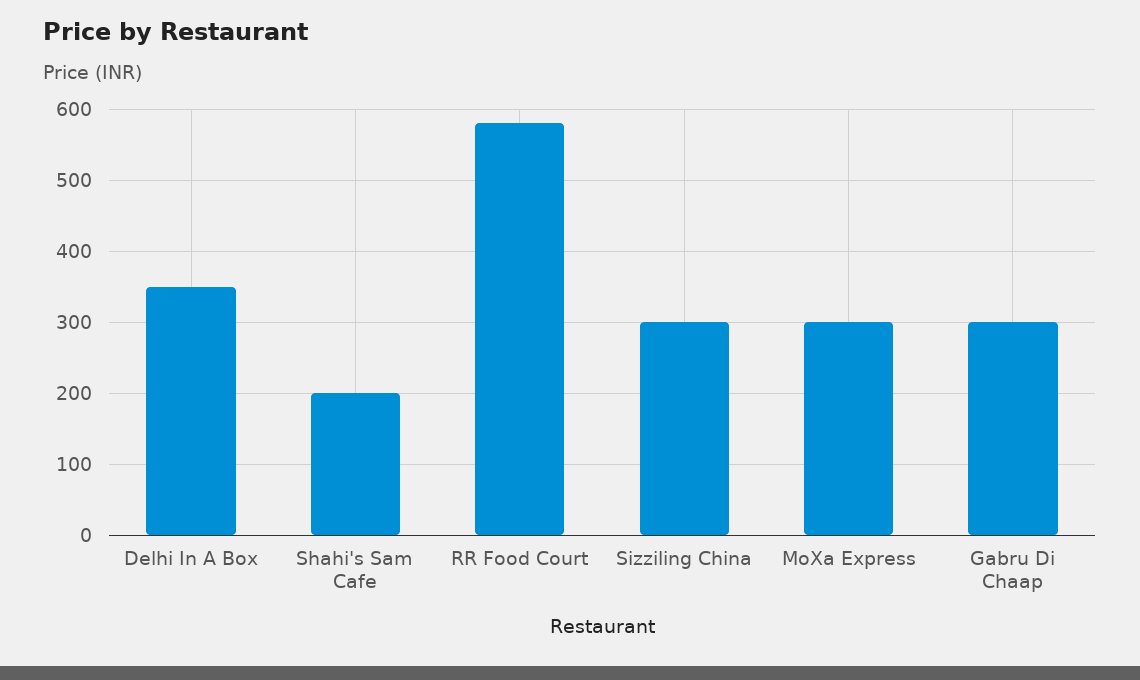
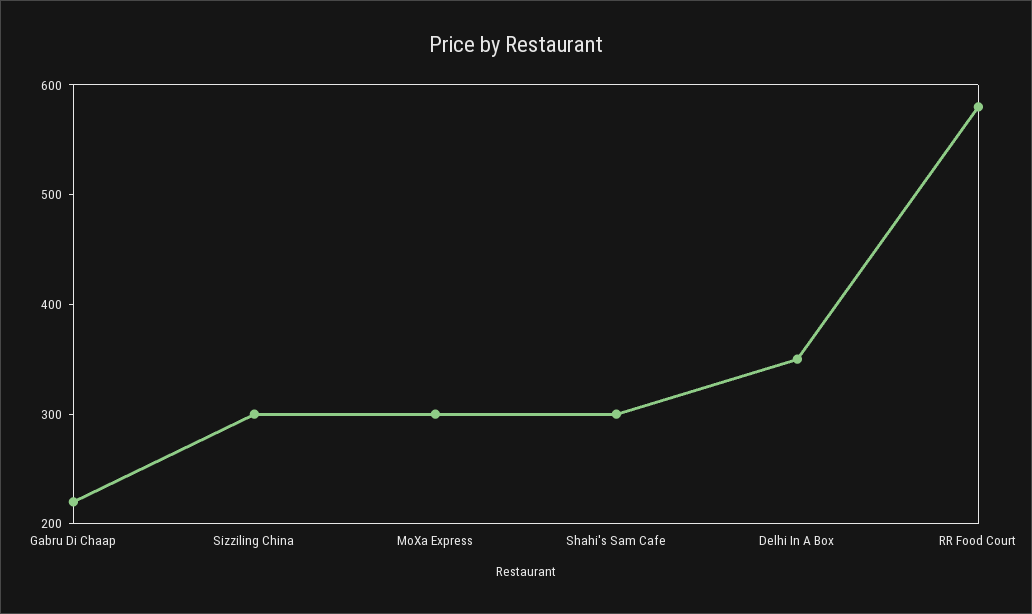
  {
    "Delhi In A Box": 350,
-   "Shahi's Sam Cafe": 200,
+   "Shahi's Sam Cafe": 300,
    "RR Food Court": 580,
    "Sizziling China": 300,
    "MoXa Express": 300,
-   "Gabru Di Chaap": 300
+   "Gabru Di Chaap": 220
  }

